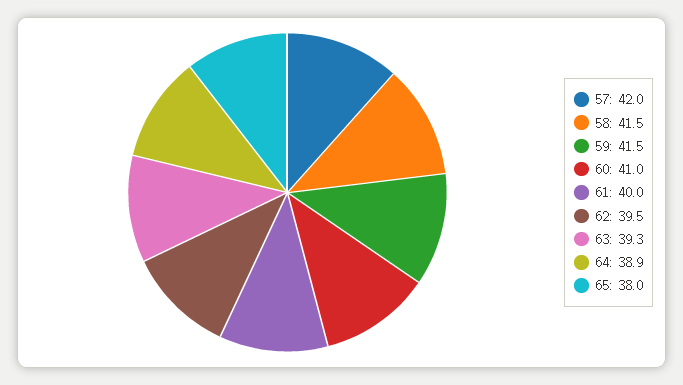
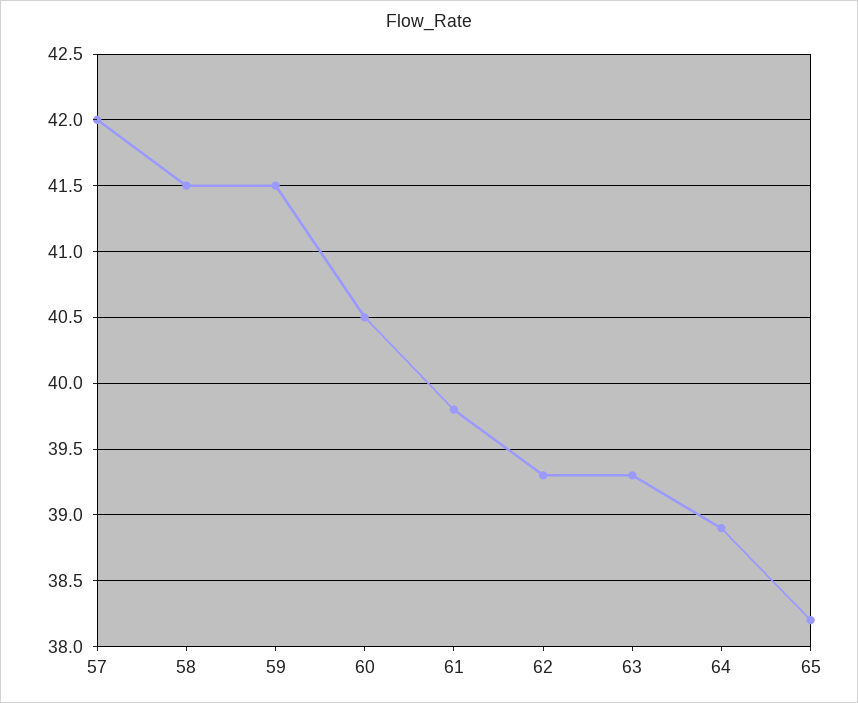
  {
    "57": 42,
    "58": 41.5,
    "59": 41.5,
-   "60": 41,
+   "60": 40.5,
-   "61": 40,
+   "61": 39.8,
-   "62": 39.5,
+   "62": 39.3,
    "63": 39.3,
    "64": 38.9,
-   "65": 38
+   "65": 38.2
  }

